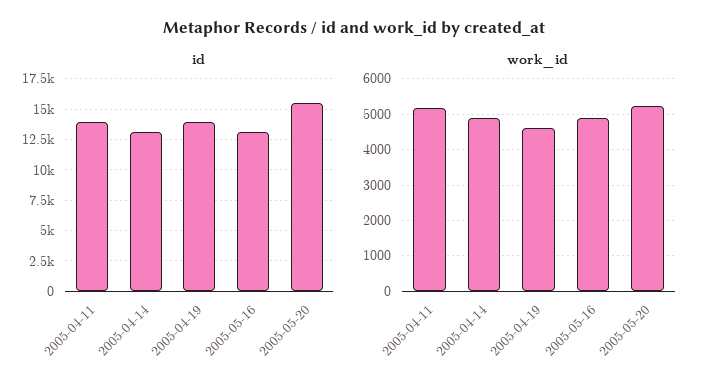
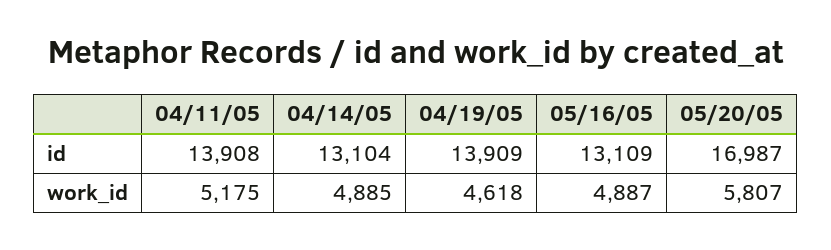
  {
    "id": {
      "2005-04-11": 13908,
      "2005-04-14": 13104,
      "2005-04-19": 13909,
      "2005-05-16": 13109,
-     "2005-05-20": 15500
+     "2005-05-20": 16987
    },
    "work_id": {
      "2005-04-11": 5175,
      "2005-04-14": 4885,
      "2005-04-19": 4618,
      "2005-05-16": 4887,
-     "2005-05-20": 5200
+     "2005-05-20": 5807
    }
  }

